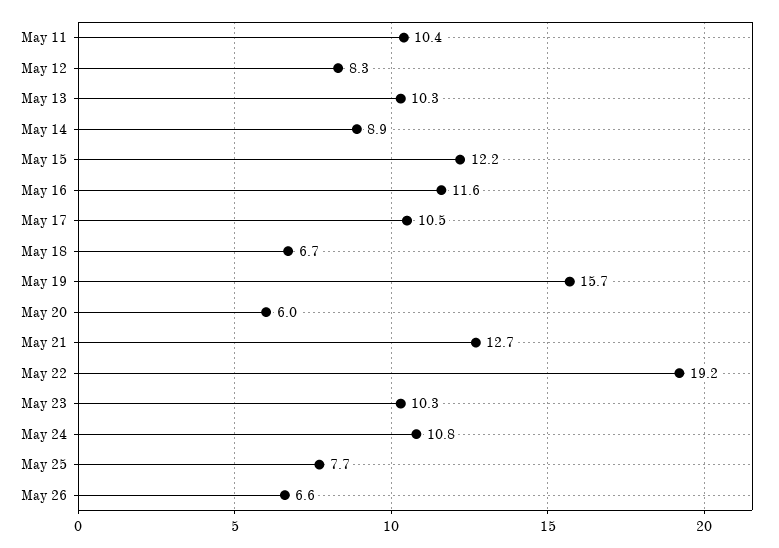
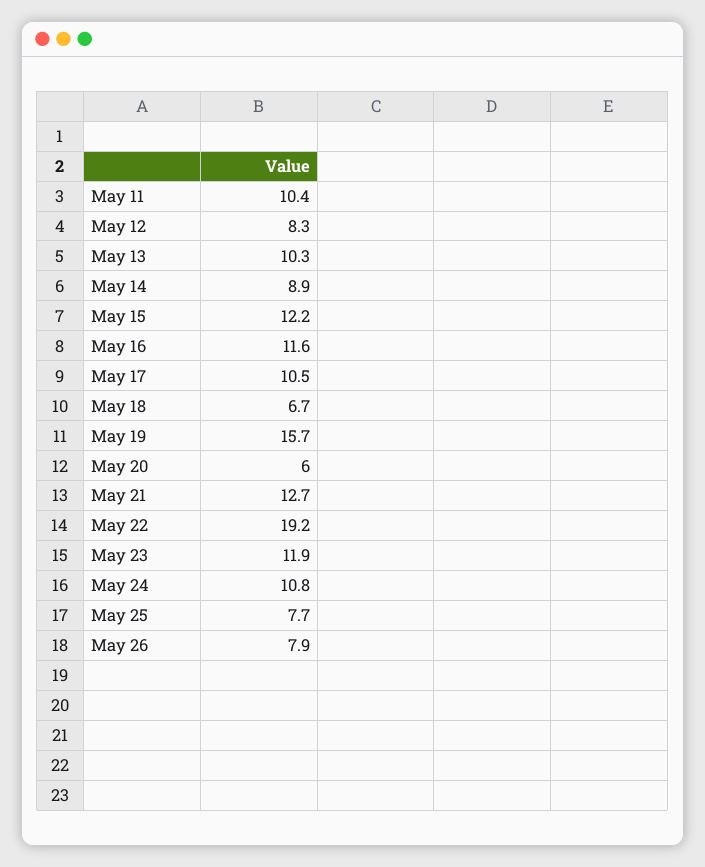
  {
    "May 11": 10.4,
    "May 12": 8.3,
    "May 13": 10.3,
    "May 14": 8.9,
    "May 15": 12.2,
    "May 16": 11.6,
    "May 17": 10.5,
    "May 18": 6.7,
    "May 19": 15.7,
    "May 20": 6,
    "May 21": 12.7,
    "May 22": 19.2,
-   "May 23": 10.3,
+   "May 23": 11.9,
    "May 24": 10.8,
    "May 25": 7.7,
-   "May 26": 6.6
+   "May 26": 7.9
  }

